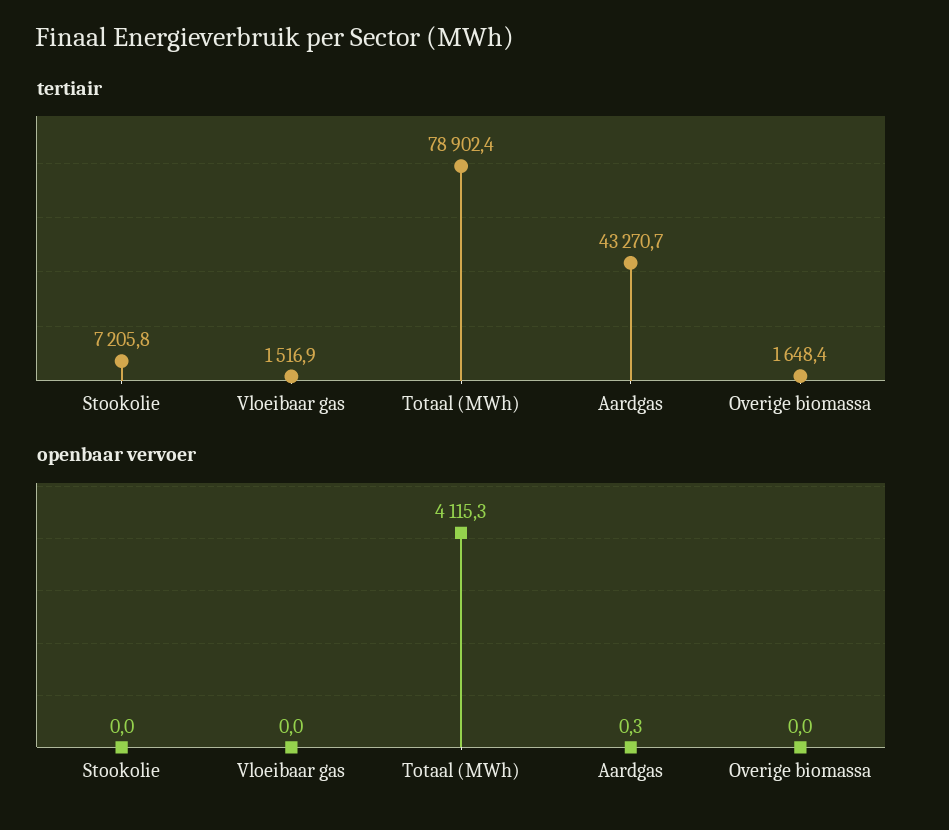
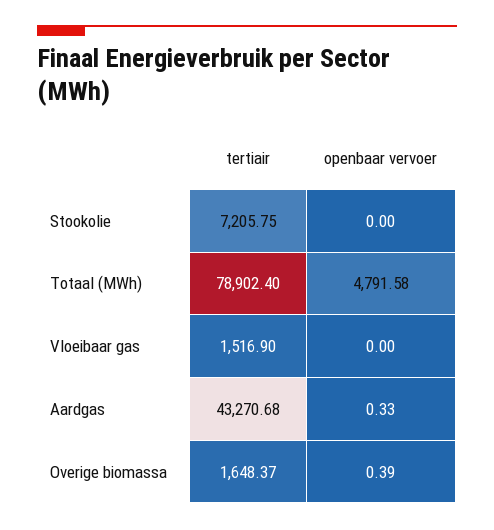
  {
    "tertiair": {
      "Stookolie": 7205.75,
      "Vloeibaar gas": 1516.9,
      "Totaal (MWh)": 78902.4,
      "Aardgas": 43270.68,
      "Overige biomassa": 1648.37
    },
    "openbaar vervoer": {
      "Stookolie": 0,
      "Vloeibaar gas": 0,
-     "Totaal (MWh)": 4115.3,
+     "Totaal (MWh)": 4791.58,
      "Aardgas": 0.33,
-     "Overige biomassa": 0
+     "Overige biomassa": 0.39
    }
  }

